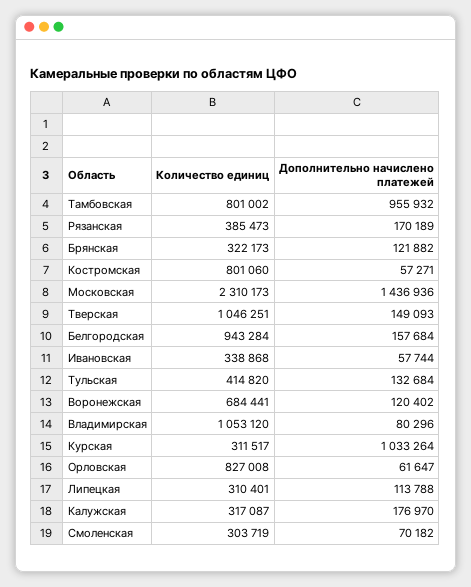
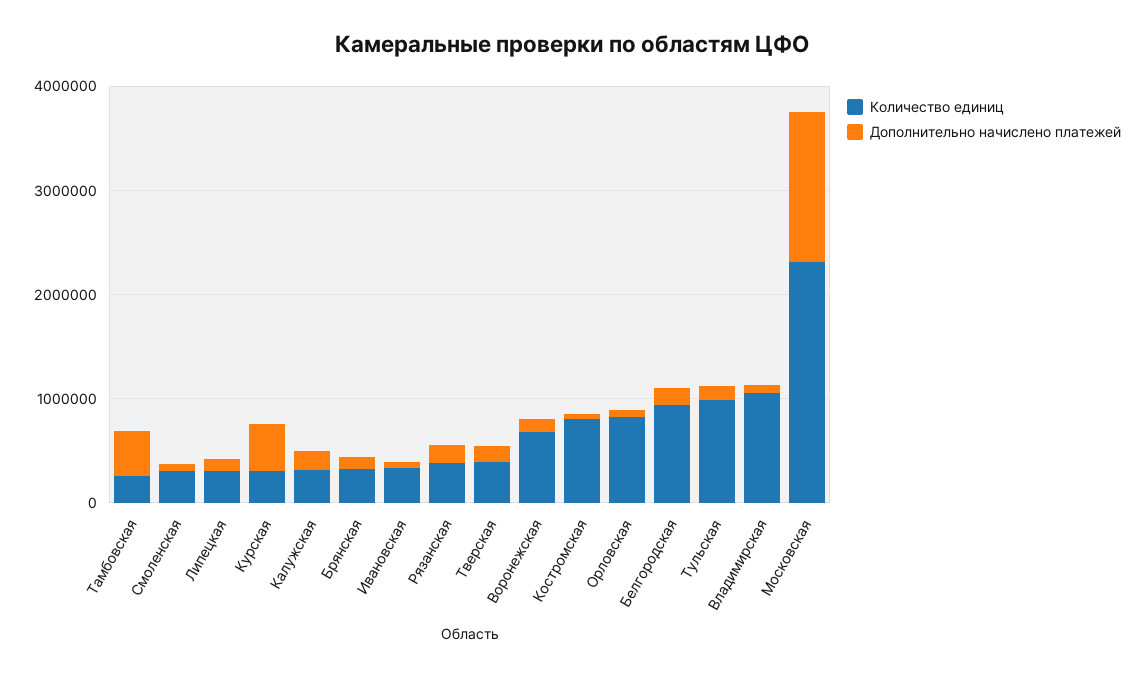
  {
    "Количество единиц": {
-     "Тамбовская": 801002,
+     "Тамбовская": 200000,
      "Рязанская": 385473,
      "Брянская": 322173,
      "Костромская": 801060,
      "Московская": 2310173,
-     "Тверская": 1046251,
+     "Тверская": 400000,
      "Белгородская": 943284,
      "Ивановская": 338868,
-     "Тульская": 414820,
+     "Тульская": 1000000,
      "Воронежская": 684441,
      "Владимирская": 1053120,
      "Курская": 311517,
      "Орловская": 827008,
      "Липецкая": 310401,
      "Калужская": 317087,
      "Смоленская": 303719
    },
    "Дополнительно начислено платежей": {
-     "Тамбовская": 955932,
+     "Тамбовская": 400000,
      "Рязанская": 170189,
      "Брянская": 121882,
      "Костромская": 57271,
      "Московская": 1436936,
      "Тверская": 149093,
      "Белгородская": 157684,
      "Ивановская": 57744,
      "Тульская": 132684,
      "Воронежская": 120402,
      "Владимирская": 80296,
-     "Курская": 1033264,
+     "Курская": 400000,
      "Орловская": 61647,
      "Липецкая": 113788,
      "Калужская": 176970,
      "Смоленская": 70182
    }
  }

